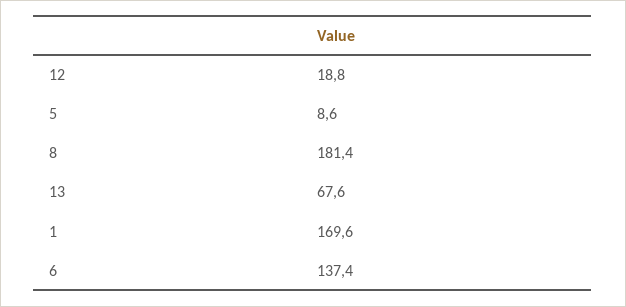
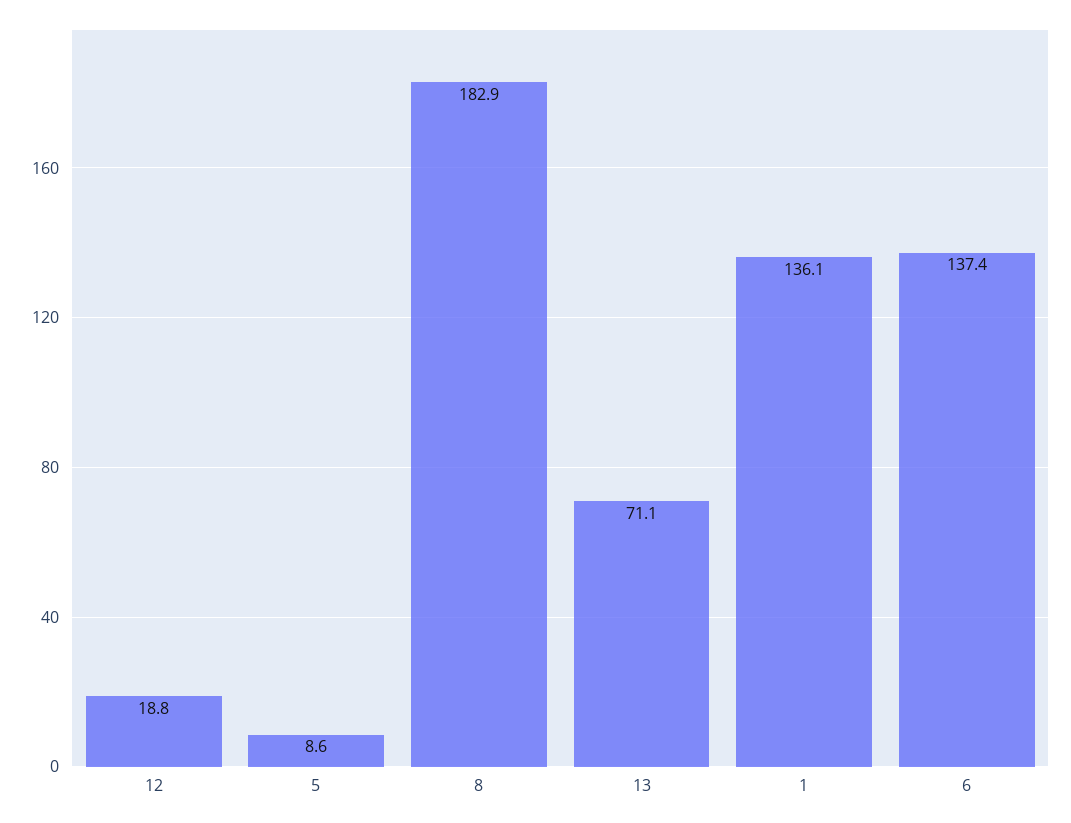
  {
    "12": 18.8,
    "5": 8.6,
-   "8": 181.4,
+   "8": 182.9,
-   "13": 67.6,
+   "13": 71.1,
-   "1": 169.6,
+   "1": 136.1,
    "6": 137.4
  }

